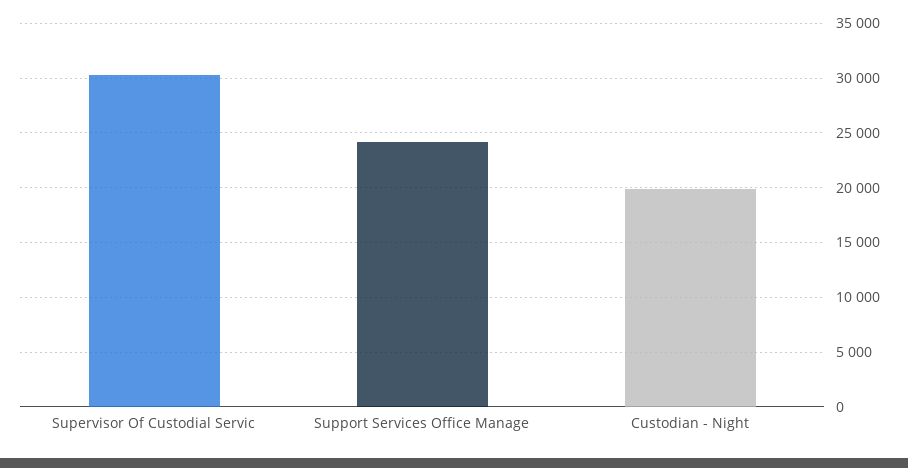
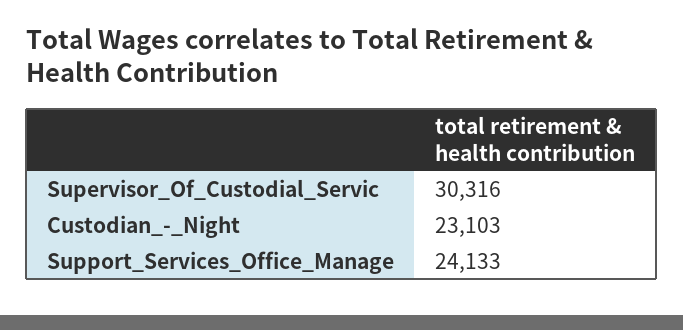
  {
    "Supervisor Of Custodial Servic": 30316,
    "Support Services Office Manage": 24133,
-   "Custodian - Night": 20000
+   "Custodian - Night": 23103
  }

